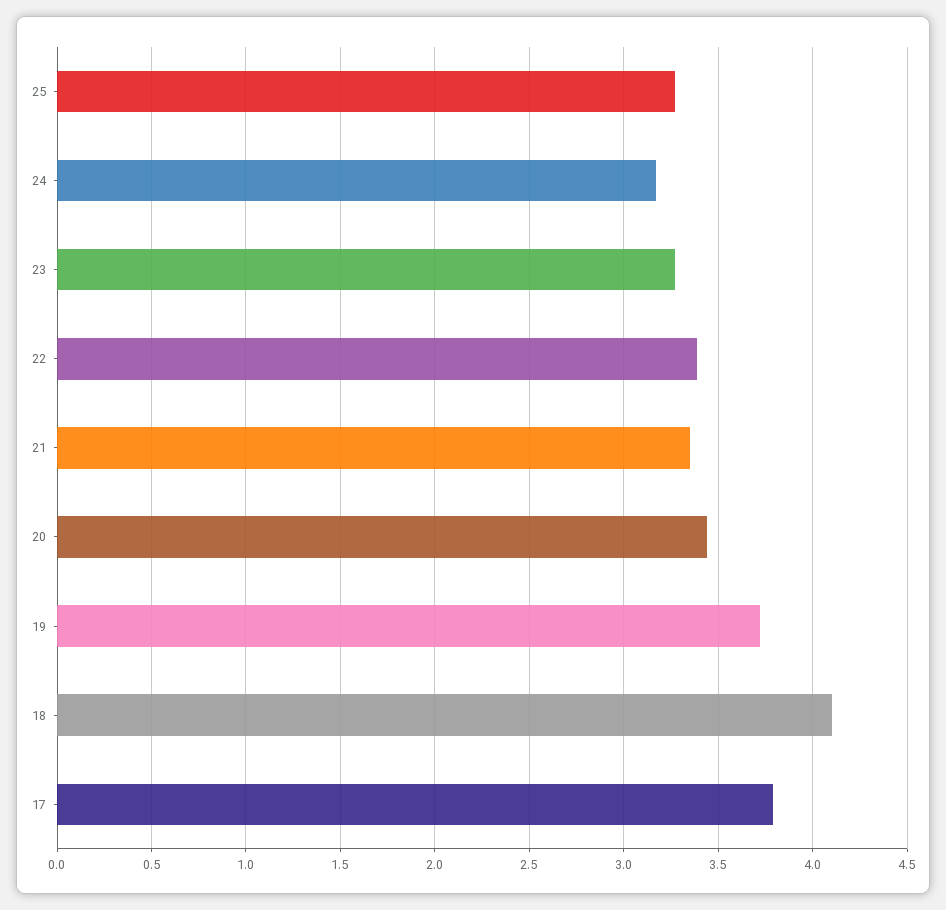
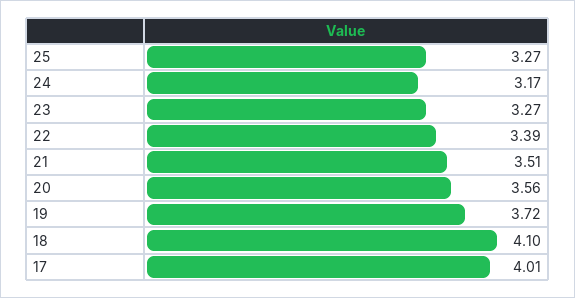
  {
    "25": 3.27,
    "24": 3.17,
    "23": 3.27,
    "22": 3.39,
-   "21": 3.35,
+   "21": 3.51,
-   "20": 3.45,
+   "20": 3.56,
    "19": 3.72,
    "18": 4.1,
-   "17": 3.8
+   "17": 4.01
  }

